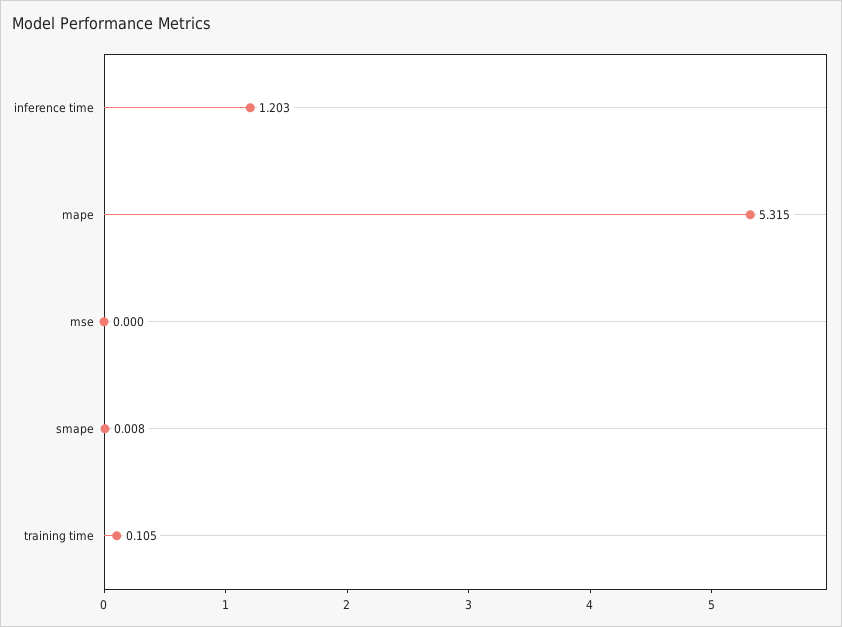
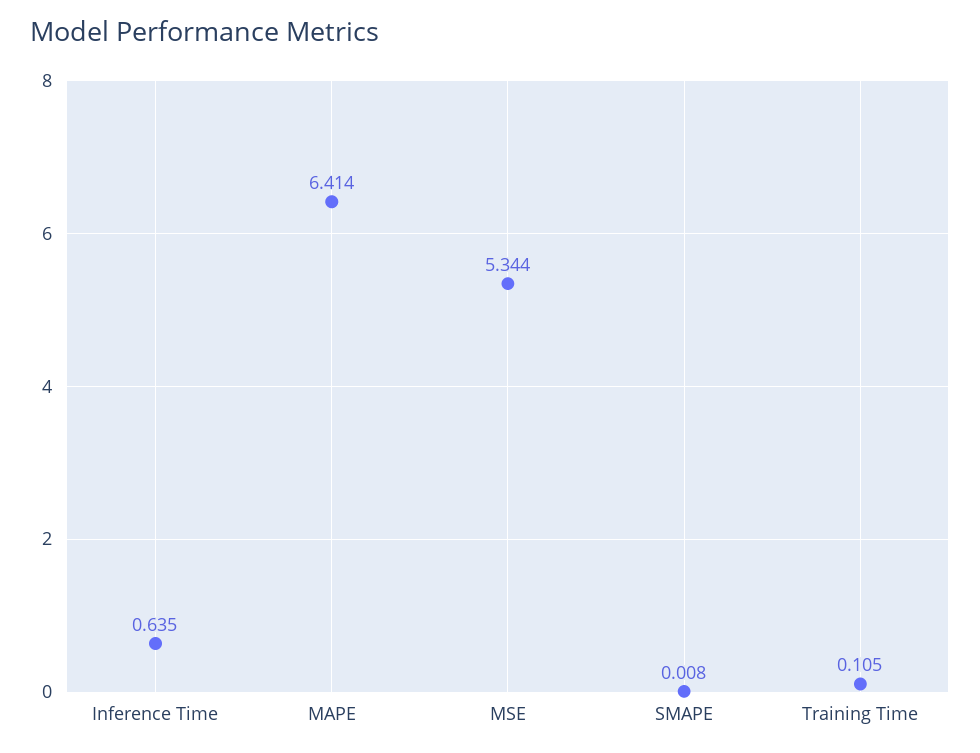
  {
-   "inference time": 1.203,
+   "inference time": 0.635,
-   "mape": 5.315,
+   "mape": 6.414,
-   "mse": 0,
+   "mse": 5.344,
    "smape": 0.008,
    "training time": 0.105
  }

